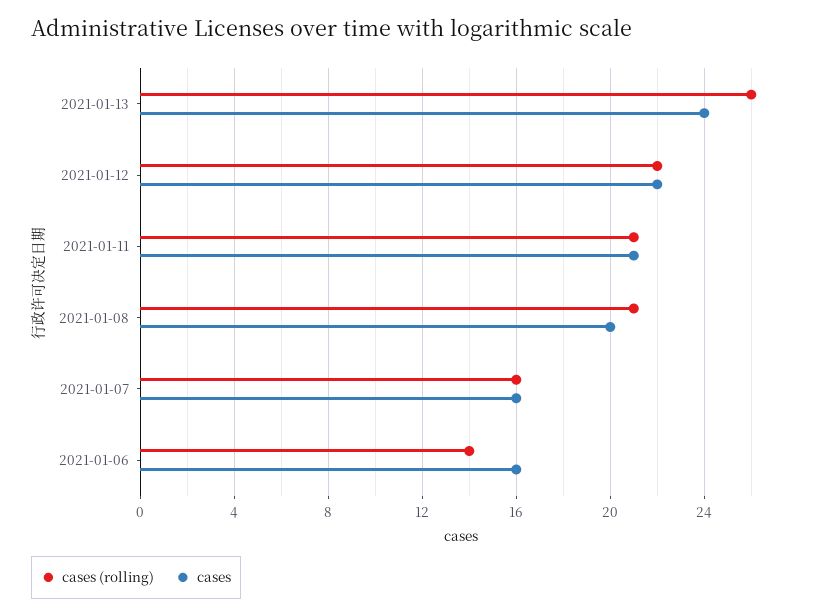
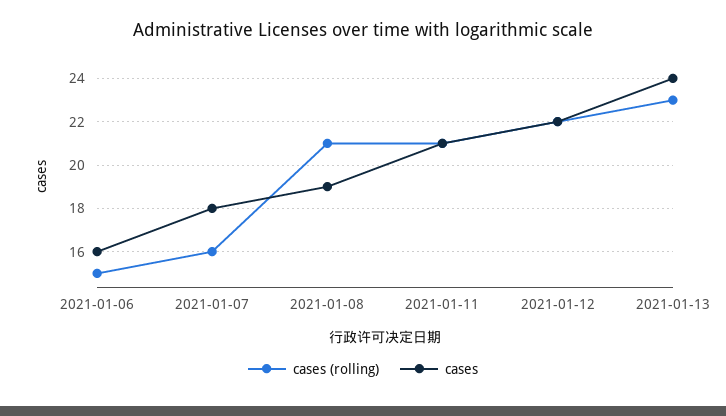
  {
    "cases (rolling)": {
-     "2021-01-13": 26,
+     "2021-01-13": 23,
      "2021-01-12": 22,
      "2021-01-11": 21,
      "2021-01-08": 21,
      "2021-01-07": 16,
-     "2021-01-06": 14
+     "2021-01-06": 15
    },
    "cases": {
      "2021-01-13": 24,
      "2021-01-12": 22,
      "2021-01-11": 21,
-     "2021-01-08": 20,
+     "2021-01-08": 19,
-     "2021-01-07": 16,
+     "2021-01-07": 18,
      "2021-01-06": 16
    }
  }

